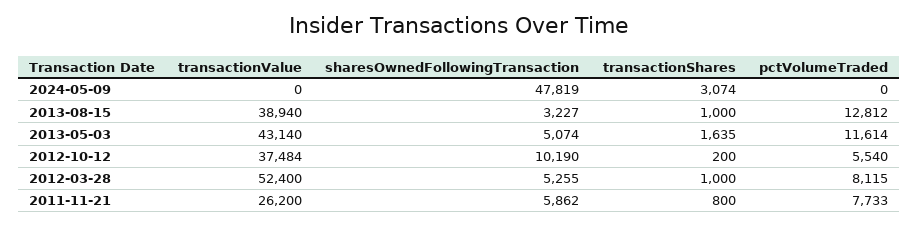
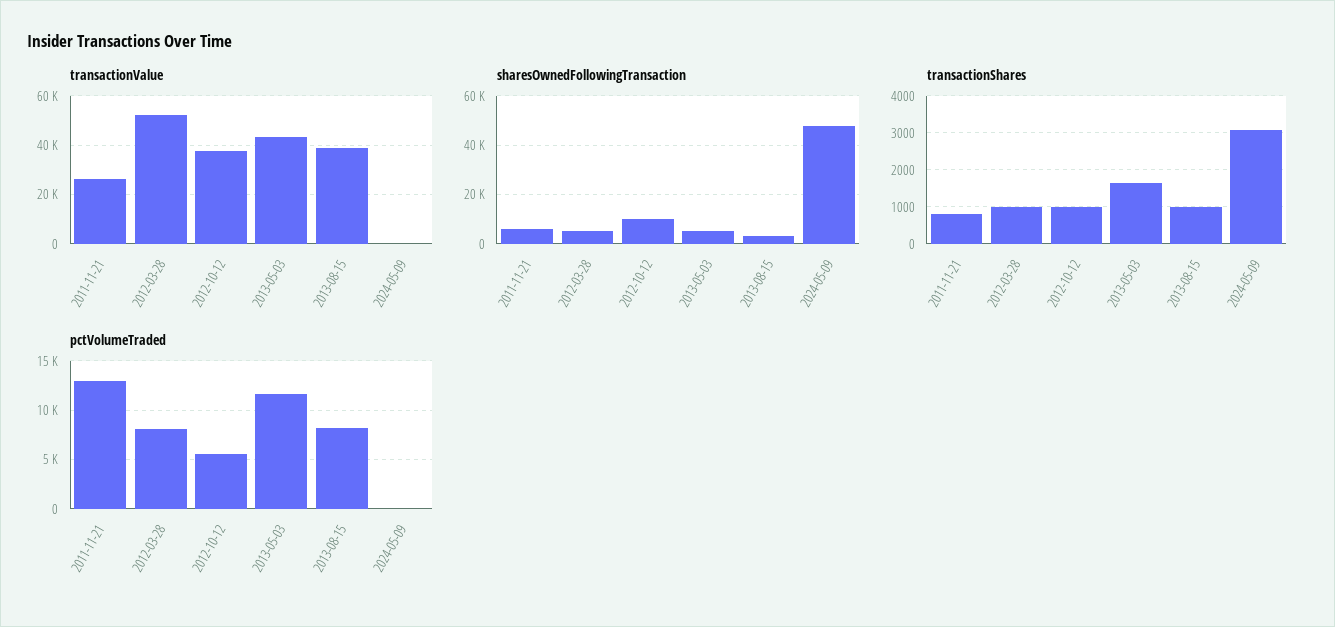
  {
    "transactionValue": {
      "2024-05-09": 0,
      "2013-08-15": 38940,
      "2013-05-03": 43140,
      "2012-10-12": 37484,
      "2012-03-28": 52400,
      "2011-11-21": 26200
    },
    "sharesOwnedFollowingTransaction": {
      "2024-05-09": 47819,
      "2013-08-15": 3227,
      "2013-05-03": 5074,
      "2012-10-12": 10190,
      "2012-03-28": 5255,
      "2011-11-21": 5862
    },
    "transactionShares": {
      "2024-05-09": 3074,
      "2013-08-15": 1000,
      "2013-05-03": 1635,
-     "2012-10-12": 200,
+     "2012-10-12": 1000,
      "2012-03-28": 1000,
      "2011-11-21": 800
    },
    "pctVolumeTraded": {
      "2024-05-09": 0,
-     "2013-08-15": 12812,
+     "2013-08-15": 8000,
      "2013-05-03": 11614,
      "2012-10-12": 5540,
      "2012-03-28": 8115,
-     "2011-11-21": 7733
+     "2011-11-21": 13000
    }
  }

